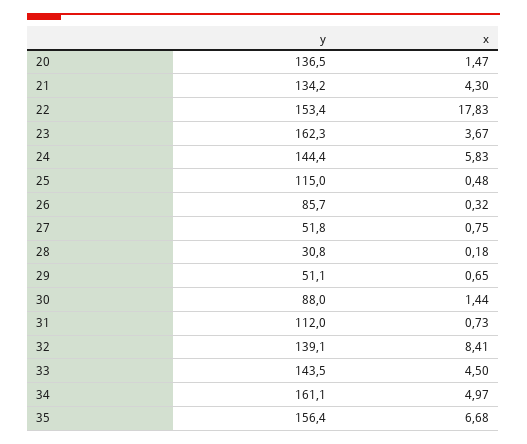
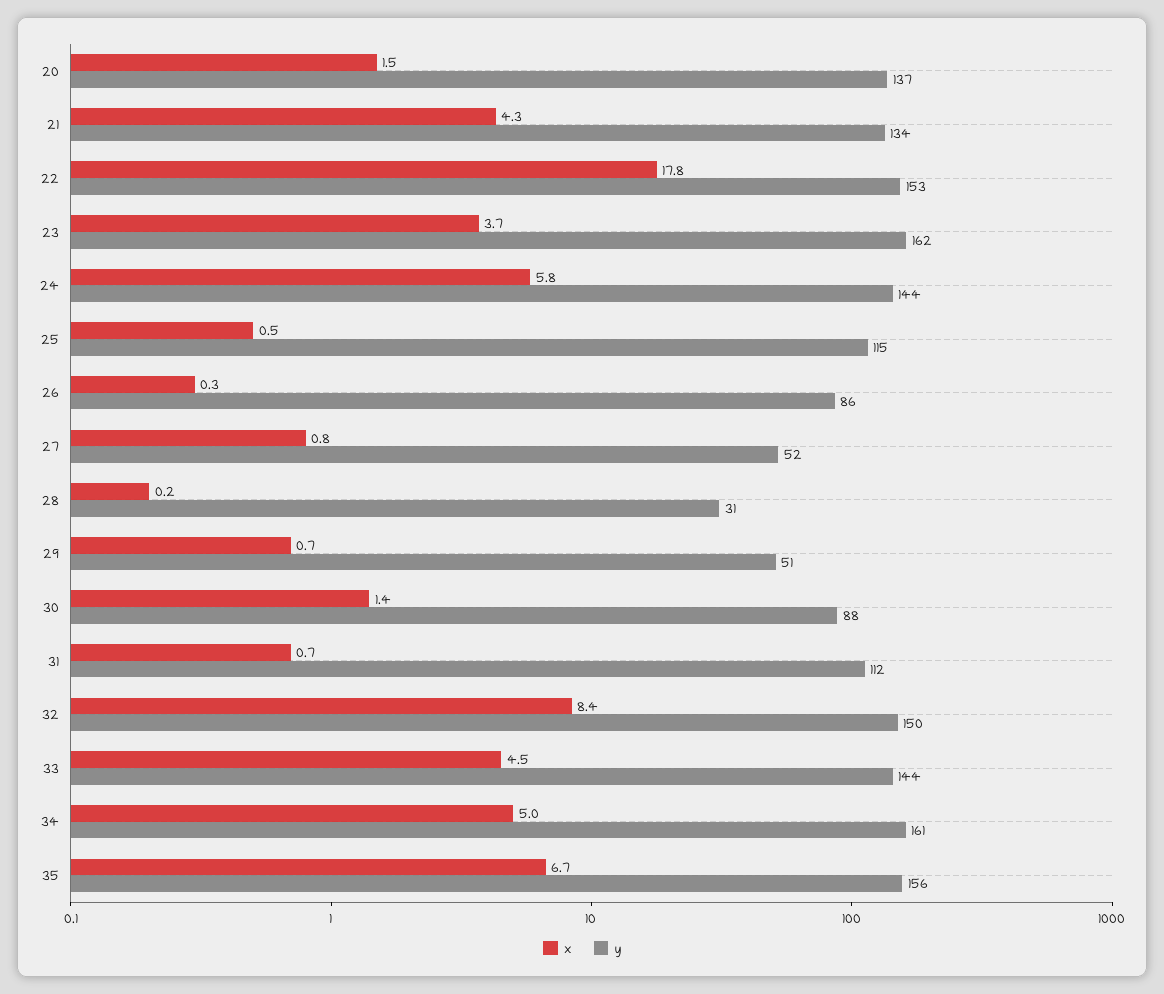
  {
    "y": {
      "20": 136.5,
      "21": 134.2,
      "22": 153.4,
      "23": 162.3,
      "24": 144.4,
      "25": 115,
      "26": 85.7,
      "27": 51.8,
      "28": 30.8,
      "29": 51.1,
      "30": 88,
      "31": 112,
-     "32": 139.1,
+     "32": 150,
      "33": 143.5,
      "34": 161.1,
      "35": 156.4
    },
    "x": {
      "20": 1.47,
      "21": 4.3,
      "22": 17.83,
      "23": 3.67,
      "24": 5.83,
      "25": 0.48,
      "26": 0.32,
      "27": 0.75,
      "28": 0.18,
      "29": 0.65,
      "30": 1.44,
      "31": 0.73,
      "32": 8.41,
      "33": 4.5,
      "34": 4.97,
      "35": 6.68
    }
  }

